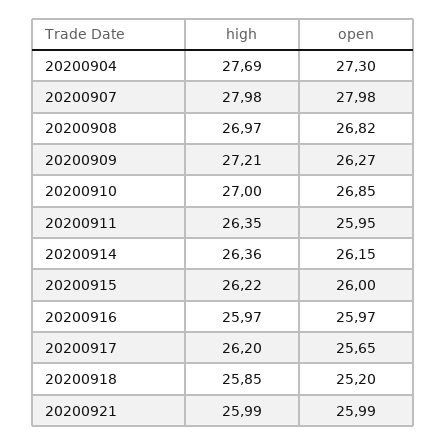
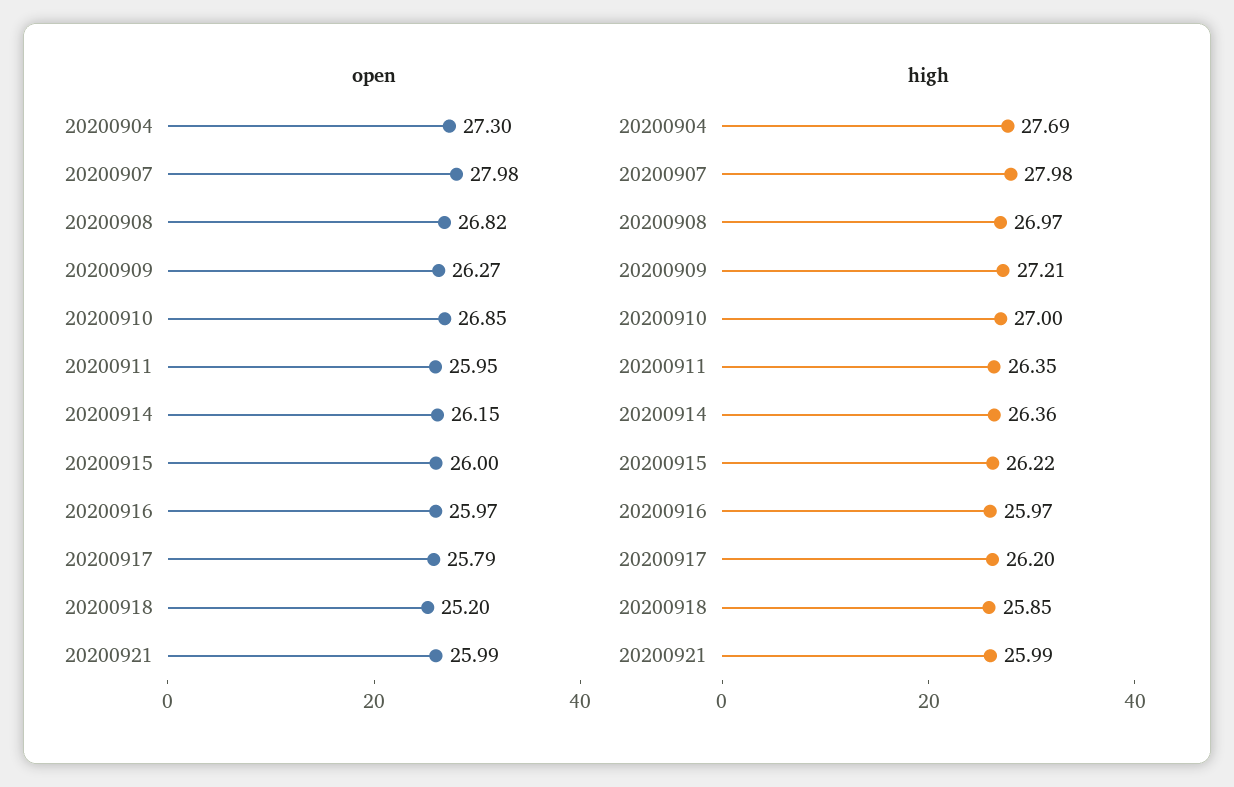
  {
    "high": {
      "20200904": 27.69,
      "20200907": 27.98,
      "20200908": 26.97,
      "20200909": 27.21,
      "20200910": 27,
      "20200911": 26.35,
      "20200914": 26.36,
      "20200915": 26.22,
      "20200916": 25.97,
      "20200917": 26.2,
      "20200918": 25.85,
      "20200921": 25.99
    },
    "open": {
      "20200904": 27.3,
      "20200907": 27.98,
      "20200908": 26.82,
      "20200909": 26.27,
      "20200910": 26.85,
      "20200911": 25.95,
      "20200914": 26.15,
      "20200915": 26,
      "20200916": 25.97,
-     "20200917": 25.65,
+     "20200917": 25.79,
      "20200918": 25.2,
      "20200921": 25.99
    }
  }

